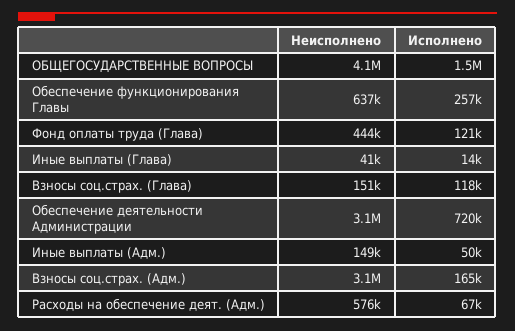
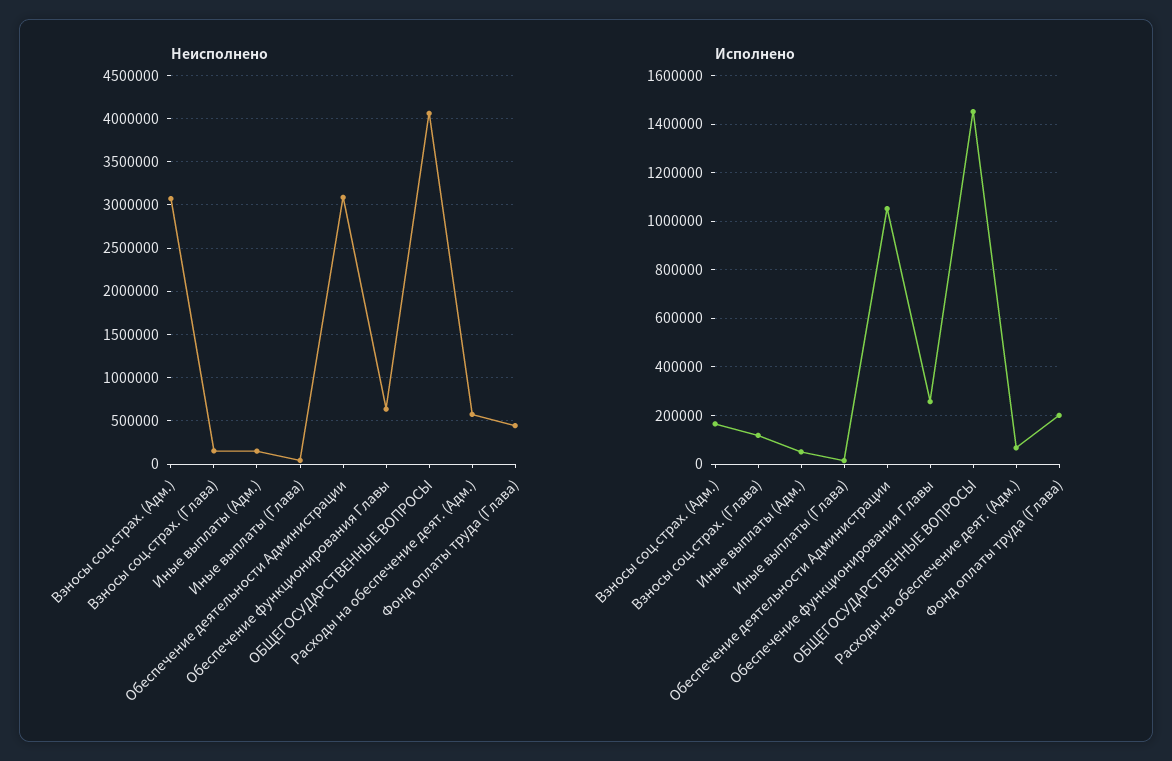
  {
    "Неисполнено": {
      "ОБЩЕГОСУДАРСТВЕННЫЕ ВОПРОСЫ": 4100000,
      "Обеспечение функционирования Главы": 637000,
      "Фонд оплаты труда (Глава)": 444000,
      "Иные выплаты (Глава)": 41000,
      "Взносы соц.страх. (Глава)": 151000,
      "Обеспечение деятельности Администрации": 3100000,
      "Иные выплаты (Адм.)": 149000,
      "Взносы соц.страх. (Адм.)": 3100000,
      "Расходы на обеспечение деят. (Адм.)": 576000
    },
    "Исполнено": {
      "ОБЩЕГОСУДАРСТВЕННЫЕ ВОПРОСЫ": 1500000,
      "Обеспечение функционирования Главы": 257000,
-     "Фонд оплаты труда (Глава)": 121000,
+     "Фонд оплаты труда (Глава)": 200000,
      "Иные выплаты (Глава)": 14000,
      "Взносы соц.страх. (Глава)": 118000,
-     "Обеспечение деятельности Администрации": 720000,
+     "Обеспечение деятельности Администрации": 1050000,
      "Иные выплаты (Адм.)": 50000,
      "Взносы соц.страх. (Адм.)": 165000,
      "Расходы на обеспечение деят. (Адм.)": 67000
    }
  }

